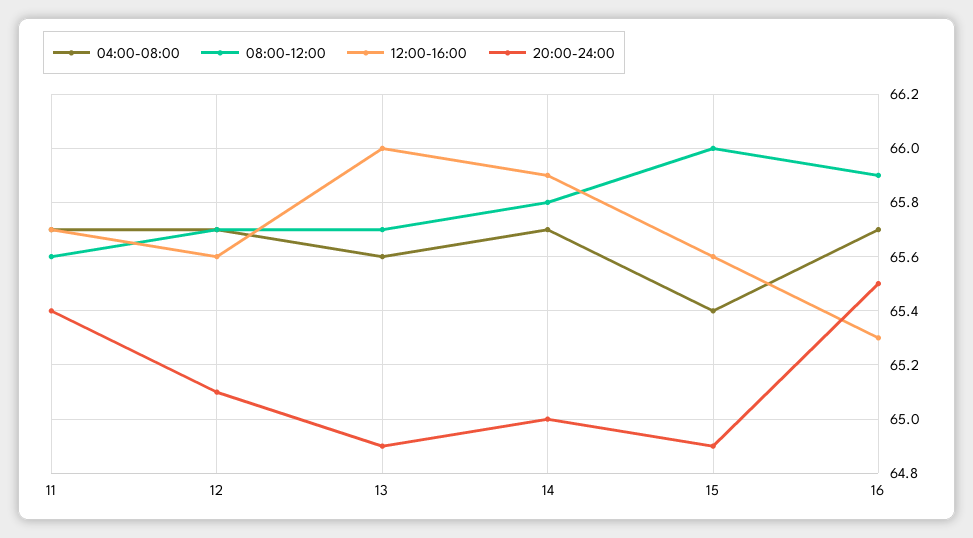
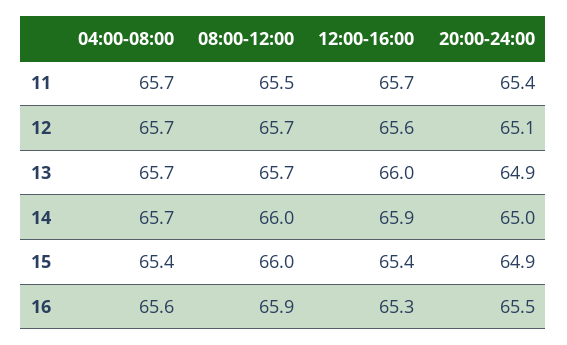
  {
    "04:00-08:00": {
      "11": 65.7,
      "12": 65.7,
-     "13": 65.6,
+     "13": 65.7,
      "14": 65.7,
      "15": 65.4,
-     "16": 65.7
+     "16": 65.6
    },
    "08:00-12:00": {
-     "11": 65.6,
+     "11": 65.5,
      "12": 65.7,
      "13": 65.7,
-     "14": 65.8,
+     "14": 66,
      "15": 66,
      "16": 65.9
    },
    "12:00-16:00": {
      "11": 65.7,
      "12": 65.6,
      "13": 66,
      "14": 65.9,
-     "15": 65.6,
+     "15": 65.4,
      "16": 65.3
    },
    "20:00-24:00": {
      "11": 65.4,
      "12": 65.1,
      "13": 64.9,
      "14": 65,
      "15": 64.9,
      "16": 65.5
    }
  }

